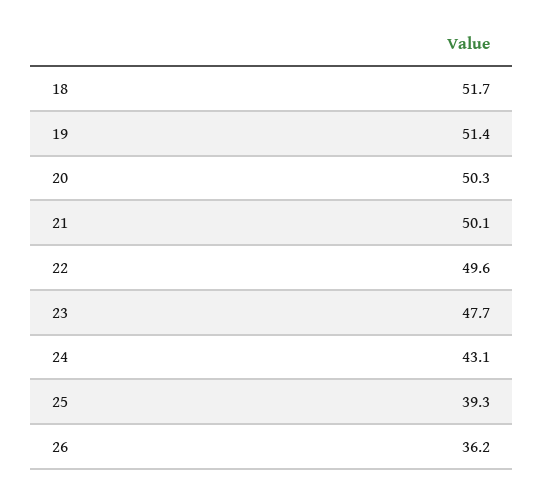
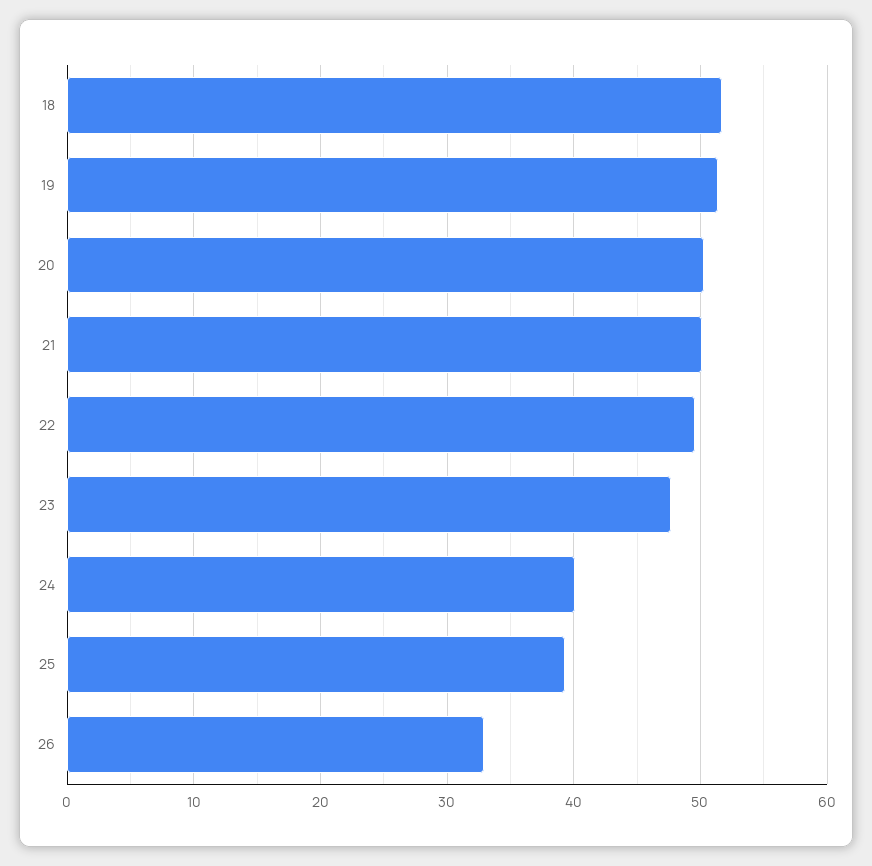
  {
    "18": 51.7,
    "19": 51.4,
    "20": 50.3,
    "21": 50.1,
    "22": 49.6,
    "23": 47.7,
-   "24": 43.1,
+   "24": 40,
    "25": 39.3,
-   "26": 36.2
+   "26": 33
  }

